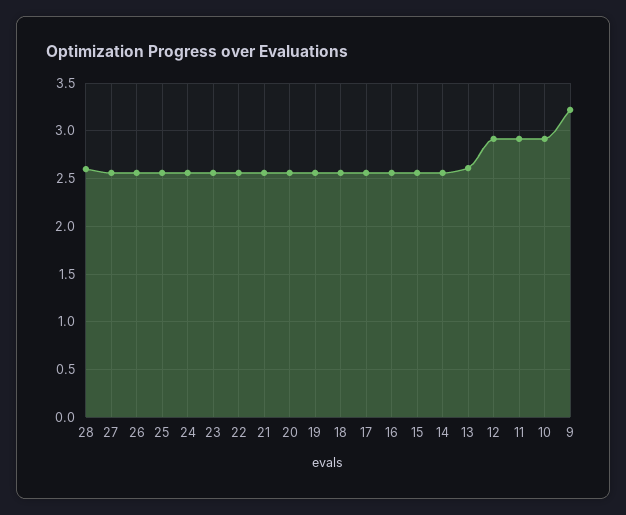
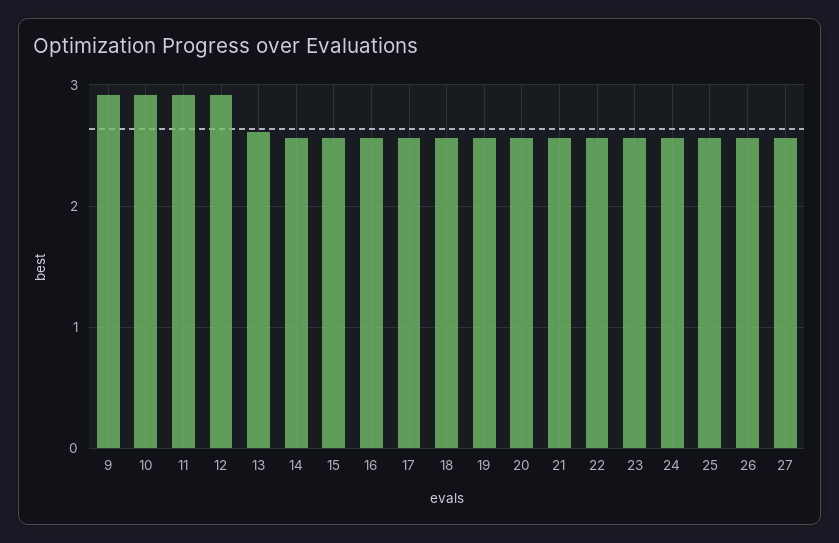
  {
-   "28": 2.6,
    "27": 2.6,
    "26": 2.6,
    "25": 2.6,
    "24": 2.6,
    "23": 2.6,
    "22": 2.6,
    "21": 2.6,
    "20": 2.6,
    "19": 2.6,
    "18": 2.6,
    "17": 2.6,
    "16": 2.6,
    "15": 2.6,
    "14": 2.6,
    "13": 2.6,
    "12": 2.9,
    "11": 2.9,
    "10": 2.9,
-   "9": 3.2
+   "9": 2.9
  }

